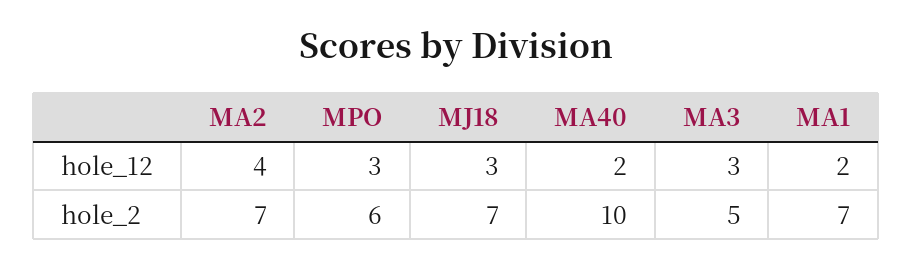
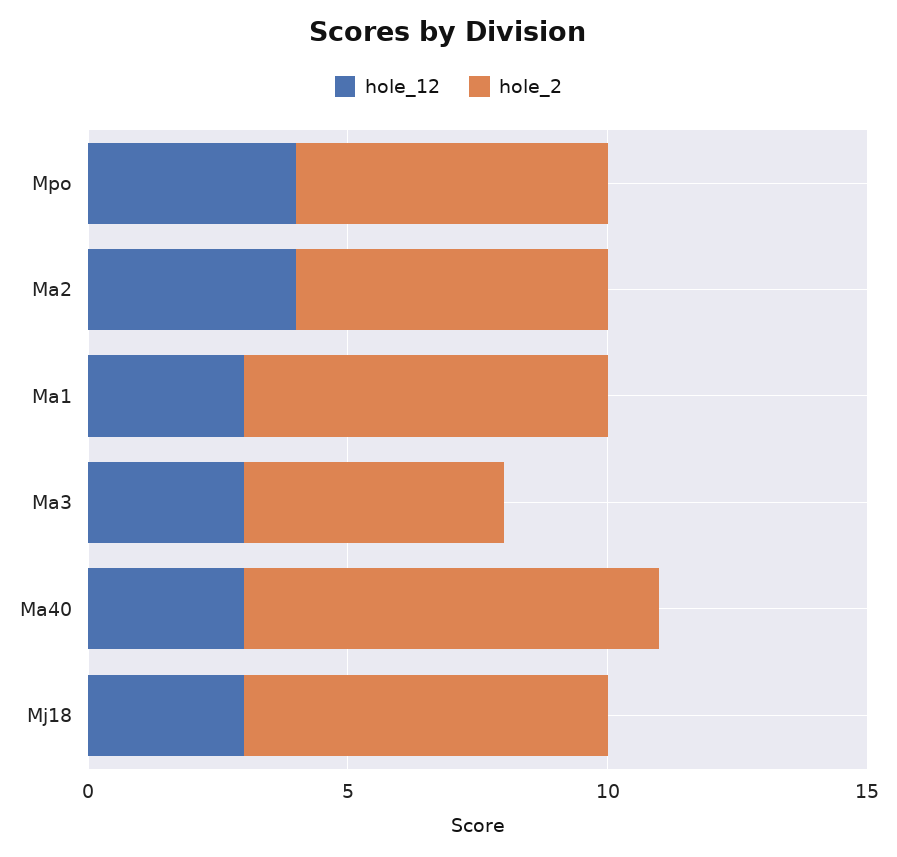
  {
    "hole_12": {
      "MA2": 4,
-     "MPO": 3,
+     "MPO": 4,
      "MJ18": 3,
-     "MA40": 2,
+     "MA40": 3,
      "MA3": 3,
-     "MA1": 2
+     "MA1": 3
    },
    "hole_2": {
-     "MA2": 7,
+     "MA2": 6,
      "MPO": 6,
      "MJ18": 7,
-     "MA40": 10,
+     "MA40": 8,
      "MA3": 5,
      "MA1": 7
    }
  }

